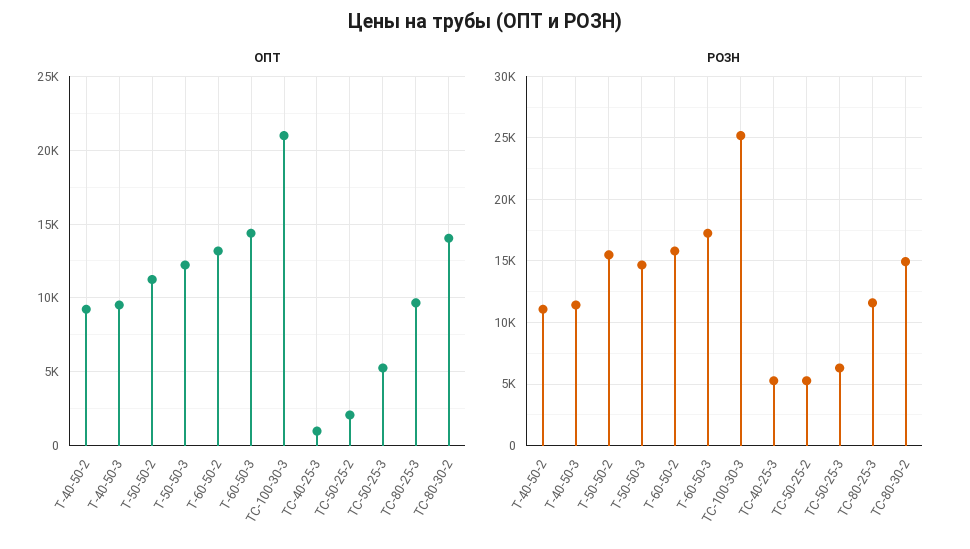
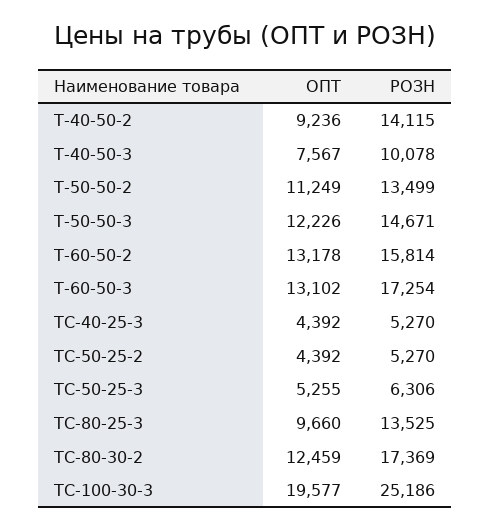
  {
    "ОПТ": {
      "Т-40-50-2": 9236,
-     "Т-40-50-3": 9500,
+     "Т-40-50-3": 7567,
      "Т-50-50-2": 11249,
      "Т-50-50-3": 12226,
      "Т-60-50-2": 13178,
-     "Т-60-50-3": 14500,
+     "Т-60-50-3": 13102,
-     "ТС-100-30-3": 21000,
+     "ТС-100-30-3": 19577,
-     "ТС-40-25-3": 1000,
+     "ТС-40-25-3": 4392,
-     "ТС-50-25-2": 2000,
+     "ТС-50-25-2": 4392,
      "ТС-50-25-3": 5255,
      "ТС-80-25-3": 9660,
-     "ТС-80-30-2": 14000
+     "ТС-80-30-2": 12459
    },
    "РОЗН": {
-     "Т-40-50-2": 11000,
+     "Т-40-50-2": 14115,
-     "Т-40-50-3": 11500,
+     "Т-40-50-3": 10078,
-     "Т-50-50-2": 15500,
+     "Т-50-50-2": 13499,
      "Т-50-50-3": 14671,
      "Т-60-50-2": 15814,
      "Т-60-50-3": 17254,
      "ТС-100-30-3": 25186,
      "ТС-40-25-3": 5270,
      "ТС-50-25-2": 5270,
      "ТС-50-25-3": 6306,
-     "ТС-80-25-3": 11500,
+     "ТС-80-25-3": 13525,
-     "ТС-80-30-2": 15000
+     "ТС-80-30-2": 17369
    }
  }

